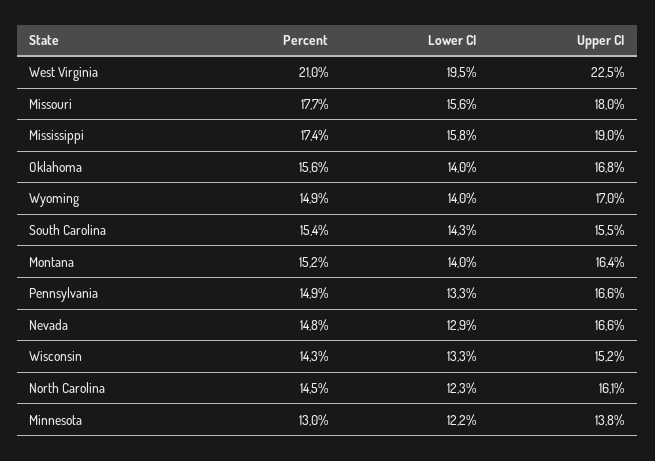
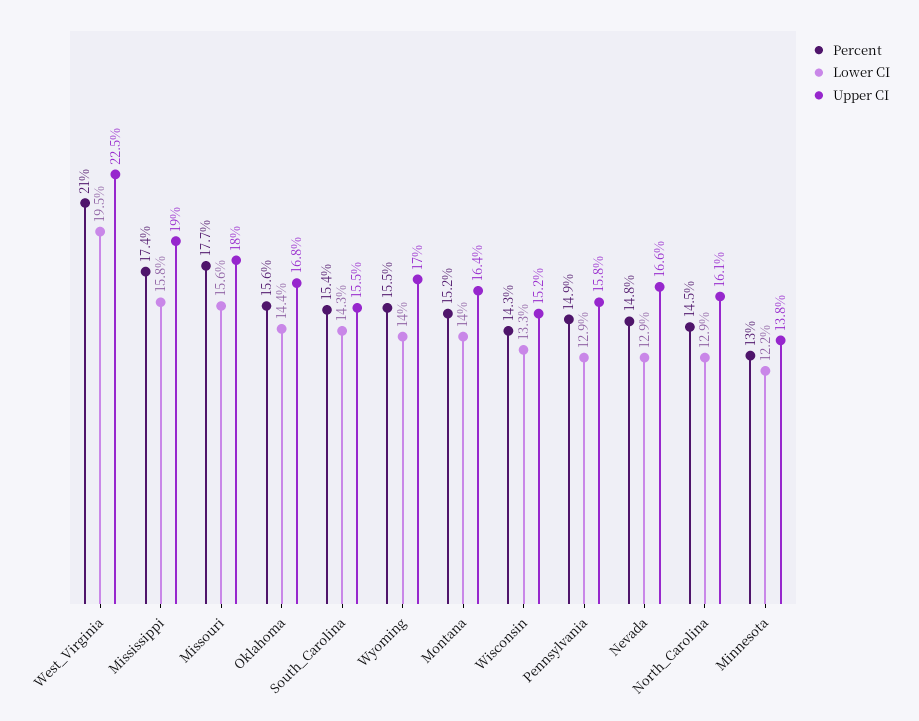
  {
    "Percent": {
      "West Virginia": 21,
      "Missouri": 17.7,
      "Mississippi": 17.4,
      "Oklahoma": 15.6,
-     "Wyoming": 14.9,
+     "Wyoming": 15.5,
      "South Carolina": 15.4,
      "Montana": 15.2,
      "Pennsylvania": 14.9,
      "Nevada": 14.8,
      "Wisconsin": 14.3,
      "North Carolina": 14.5,
      "Minnesota": 13
    },
    "Lower CI": {
      "West Virginia": 19.5,
      "Missouri": 15.6,
      "Mississippi": 15.8,
-     "Oklahoma": 14,
+     "Oklahoma": 14.4,
      "Wyoming": 14,
      "South Carolina": 14.3,
      "Montana": 14,
-     "Pennsylvania": 13.3,
+     "Pennsylvania": 12.9,
      "Nevada": 12.9,
      "Wisconsin": 13.3,
-     "North Carolina": 12.3,
+     "North Carolina": 12.9,
      "Minnesota": 12.2
    },
    "Upper CI": {
      "West Virginia": 22.5,
      "Missouri": 18,
      "Mississippi": 19,
      "Oklahoma": 16.8,
      "Wyoming": 17,
      "South Carolina": 15.5,
      "Montana": 16.4,
-     "Pennsylvania": 16.6,
+     "Pennsylvania": 15.8,
      "Nevada": 16.6,
      "Wisconsin": 15.2,
      "North Carolina": 16.1,
      "Minnesota": 13.8
    }
  }

